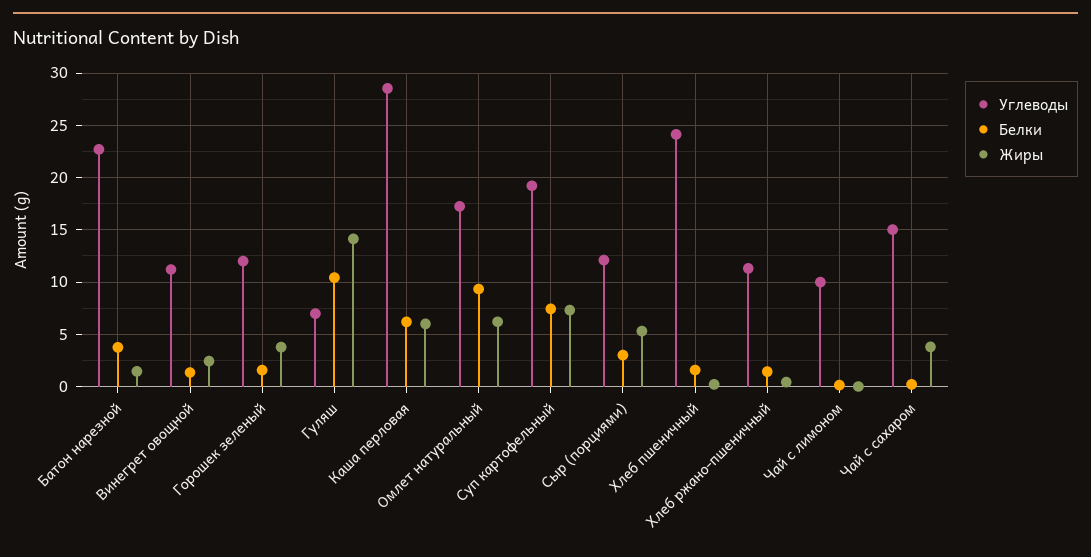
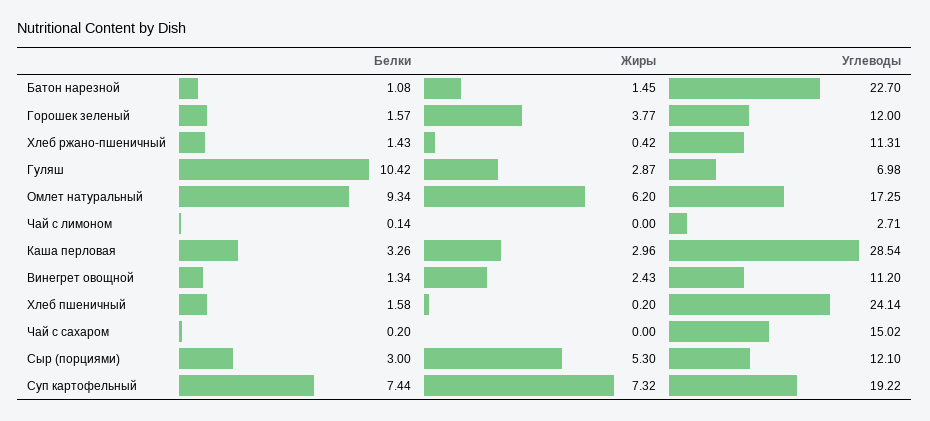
  {
    "Углеводы": {
      "Батон нарезной": 22.7,
      "Винегрет овощной": 11.2,
      "Горошек зеленый": 12,
      "Гуляш": 6.98,
      "Каша перловая": 28.54,
      "Омлет натуральный": 17.25,
      "Суп картофельный": 19.22,
      "Сыр (порциями)": 12.1,
      "Хлеб пшеничный": 24.14,
      "Хлеб ржано-пшеничный": 11.31,
-     "Чай с лимоном": 10,
+     "Чай с лимоном": 2.71,
      "Чай с сахаром": 15.02
    },
    "Белки": {
-     "Батон нарезной": 4,
+     "Батон нарезной": 1.08,
      "Винегрет овощной": 1.34,
      "Горошек зеленый": 1.57,
      "Гуляш": 10.42,
-     "Каша перловая": 6,
+     "Каша перловая": 3.26,
      "Омлет натуральный": 9.34,
      "Суп картофельный": 7.44,
      "Сыр (порциями)": 3,
      "Хлеб пшеничный": 1.58,
      "Хлеб ржано-пшеничный": 1.43,
      "Чай с лимоном": 0.14,
      "Чай с сахаром": 0.2
    },
    "Жиры": {
      "Батон нарезной": 1.45,
      "Винегрет овощной": 2.43,
      "Горошек зеленый": 3.77,
-     "Гуляш": 14,
+     "Гуляш": 2.87,
-     "Каша перловая": 6,
+     "Каша перловая": 2.96,
      "Омлет натуральный": 6.2,
      "Суп картофельный": 7.32,
      "Сыр (порциями)": 5.3,
      "Хлеб пшеничный": 0.2,
      "Хлеб ржано-пшеничный": 0.42,
      "Чай с лимоном": 0,
-     "Чай с сахаром": 4
+     "Чай с сахаром": 0
    }
  }

